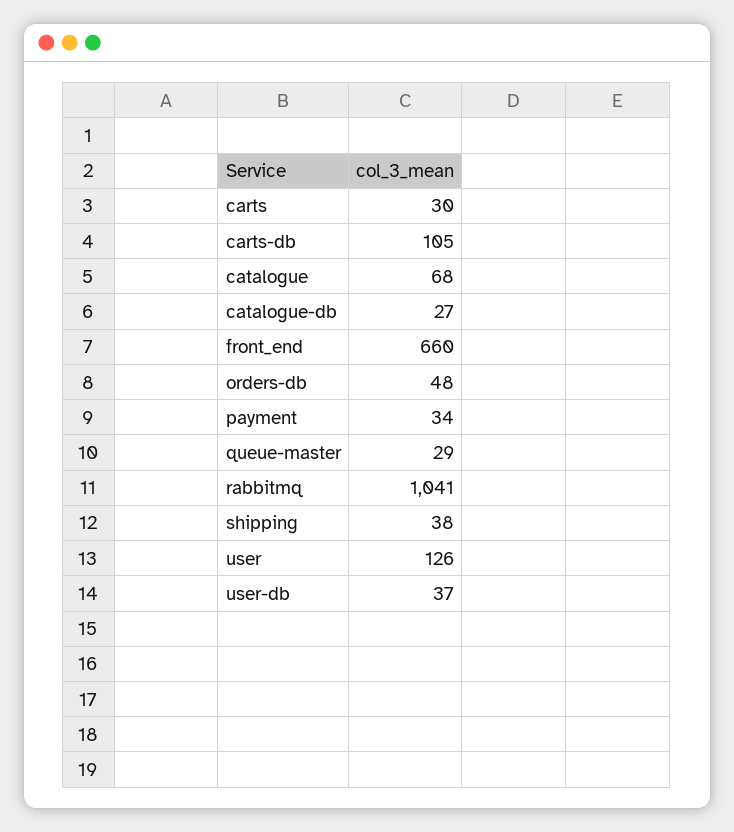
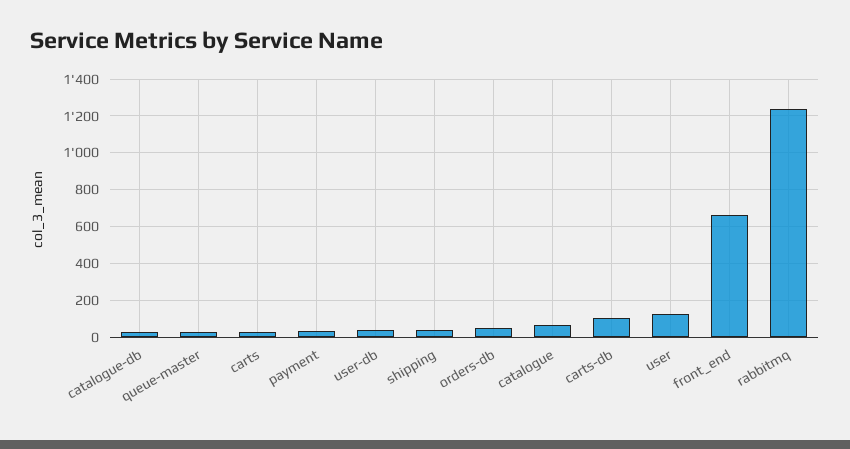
  {
    "carts": 30,
    "carts-db": 105,
    "catalogue": 68,
    "catalogue-db": 27,
    "front_end": 660,
    "orders-db": 48,
    "payment": 34,
    "queue-master": 29,
-   "rabbitmq": 1041,
+   "rabbitmq": 1250,
    "shipping": 38,
    "user": 126,
    "user-db": 37
  }

